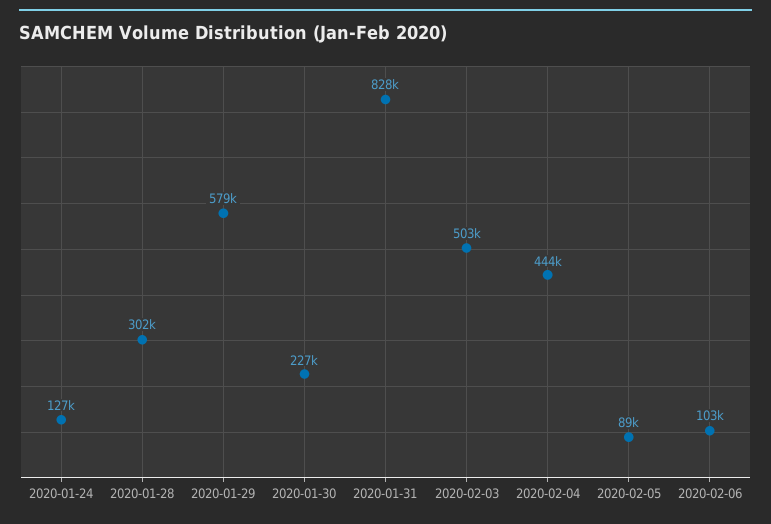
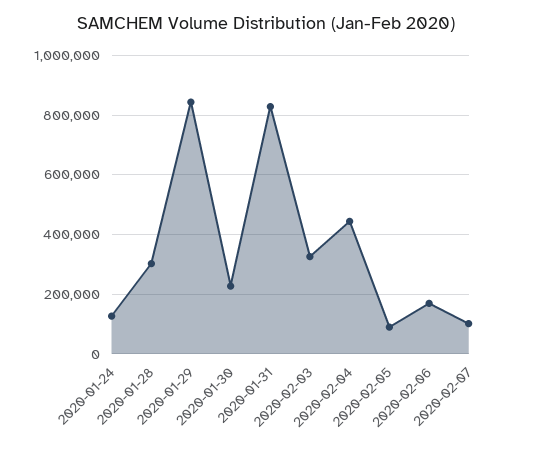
  {
    "2020-01-24": 127000,
    "2020-01-28": 302000,
-   "2020-01-29": 579000,
+   "2020-01-29": 850000,
    "2020-01-30": 227000,
    "2020-01-31": 828000,
-   "2020-02-03": 503000,
+   "2020-02-03": 325000,
    "2020-02-04": 444000,
    "2020-02-05": 89000,
-   "2020-02-06": 103000
+   "2020-02-06": 175000,
+   "2020-02-07": 100000
  }

